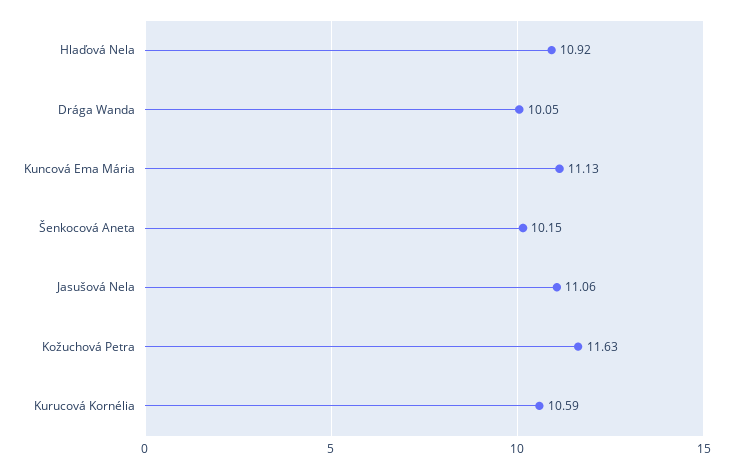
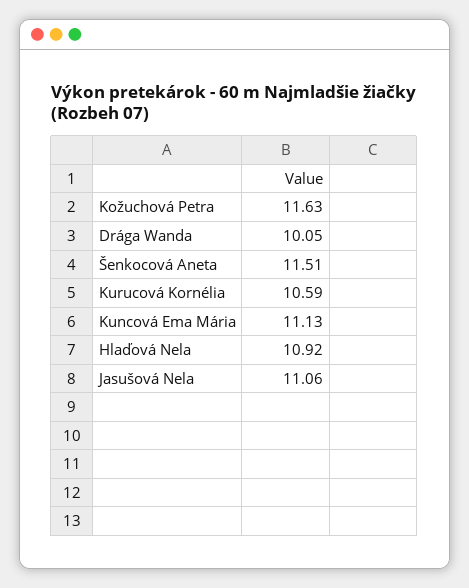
  {
    "Hlaďová Nela": 10.92,
    "Drága Wanda": 10.05,
    "Kuncová Ema Mária": 11.13,
-   "Šenkocová Aneta": 10.15,
+   "Šenkocová Aneta": 11.51,
    "Jasušová Nela": 11.06,
    "Kožuchová Petra": 11.63,
    "Kurucová Kornélia": 10.59
  }

